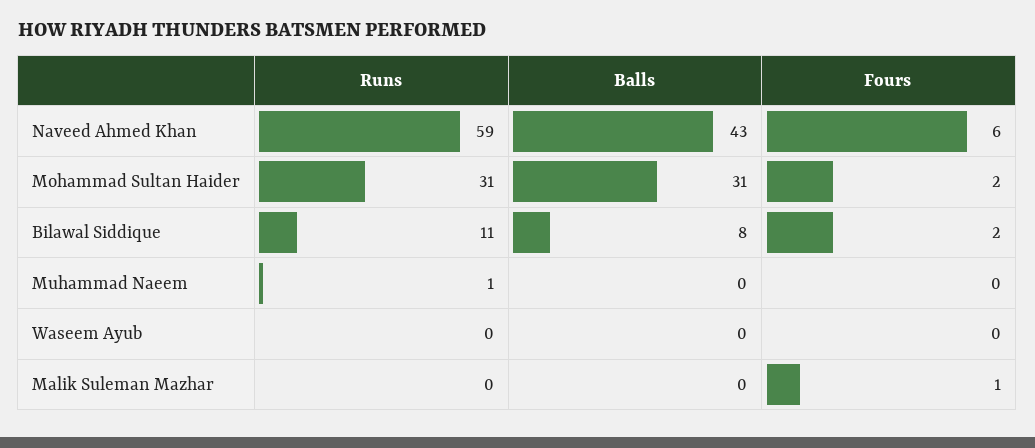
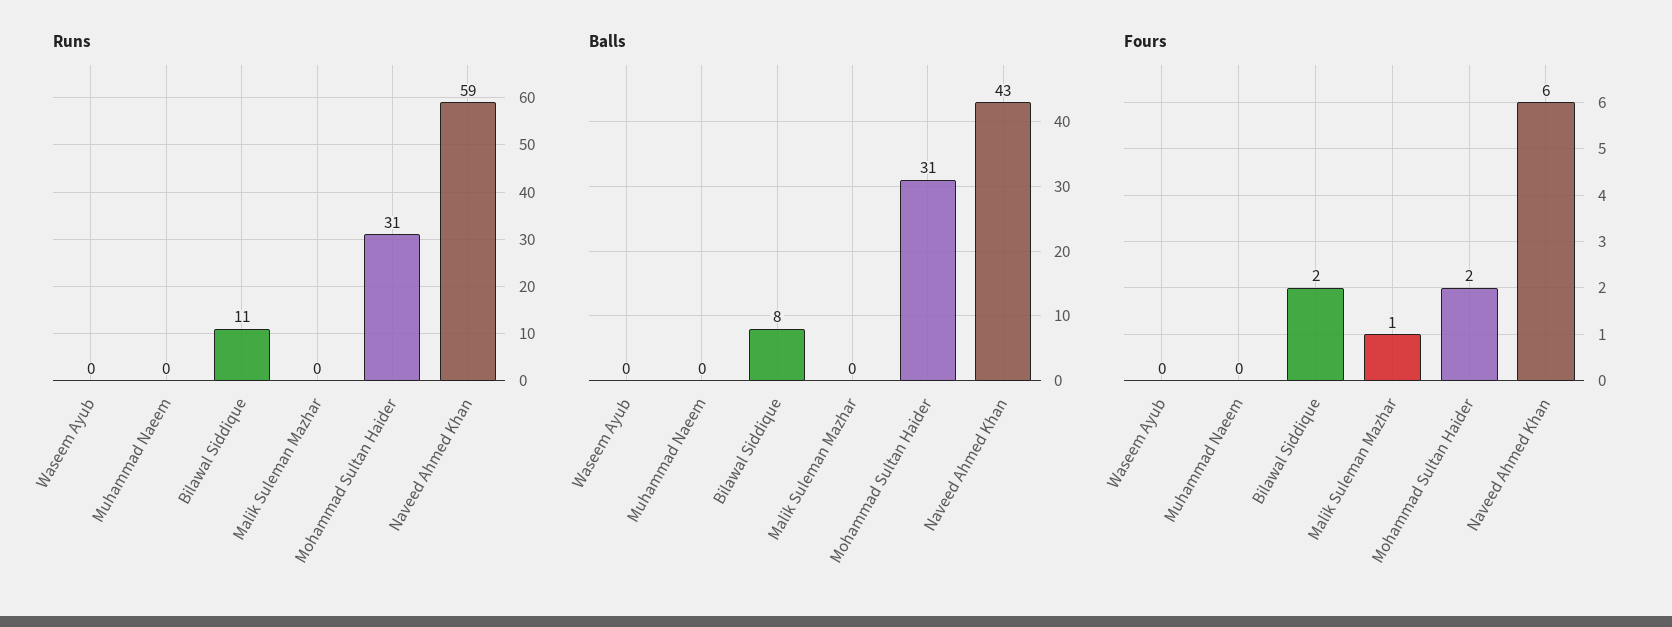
  {
    "Runs": {
      "Naveed Ahmed Khan": 59,
      "Mohammad Sultan Haider": 31,
      "Bilawal Siddique": 11,
-     "Muhammad Naeem": 1,
+     "Muhammad Naeem": 0,
      "Waseem Ayub": 0,
      "Malik Suleman Mazhar": 0
    },
    "Balls": {
      "Naveed Ahmed Khan": 43,
      "Mohammad Sultan Haider": 31,
      "Bilawal Siddique": 8,
      "Muhammad Naeem": 0,
      "Waseem Ayub": 0,
      "Malik Suleman Mazhar": 0
    },
    "Fours": {
      "Naveed Ahmed Khan": 6,
      "Mohammad Sultan Haider": 2,
      "Bilawal Siddique": 2,
      "Muhammad Naeem": 0,
      "Waseem Ayub": 0,
      "Malik Suleman Mazhar": 1
    }
  }

